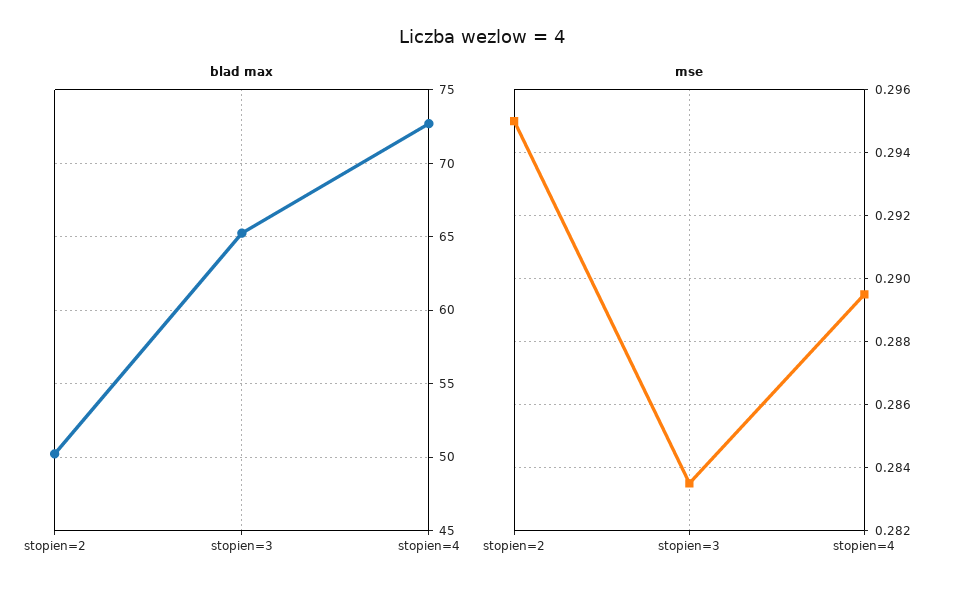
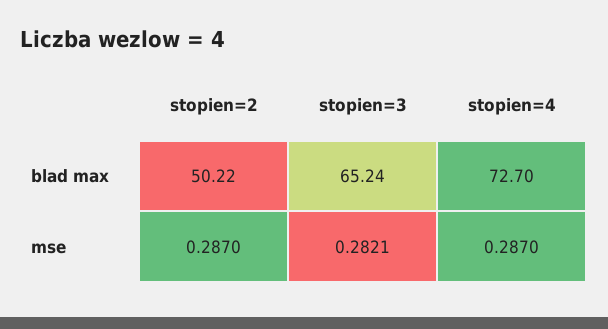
  {
    "blad max": {
      "stopien=2": 50.22,
      "stopien=3": 65.24,
      "stopien=4": 72.7
    },
    "mse": {
-     "stopien=2": 0.295,
+     "stopien=2": 0.287,
-     "stopien=3": 0.2835,
+     "stopien=3": 0.2821,
-     "stopien=4": 0.2895
+     "stopien=4": 0.287
    }
  }

